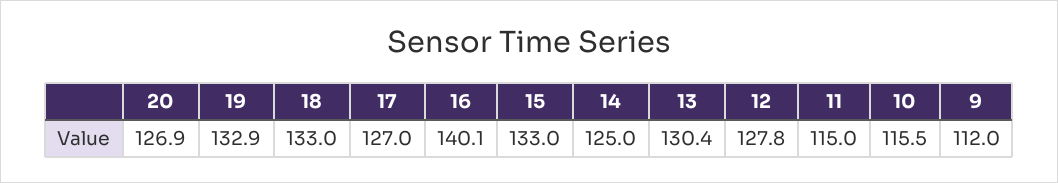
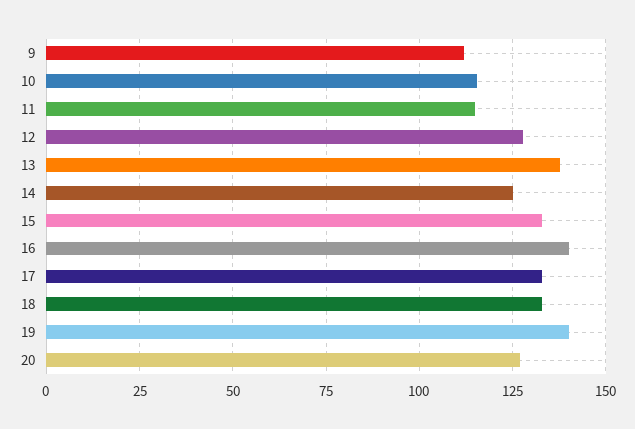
  {
    "20": 126.9,
-   "19": 132.9,
+   "19": 140,
    "18": 133,
-   "17": 127,
+   "17": 132.5,
    "16": 140.1,
    "15": 133,
    "14": 125,
-   "13": 130.4,
+   "13": 137.5,
    "12": 127.8,
    "11": 115,
    "10": 115.5,
    "9": 112
  }

